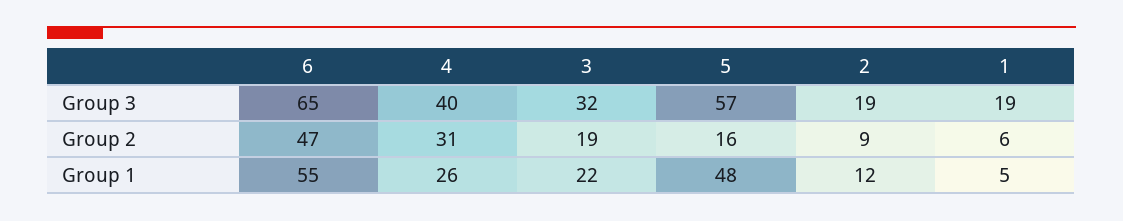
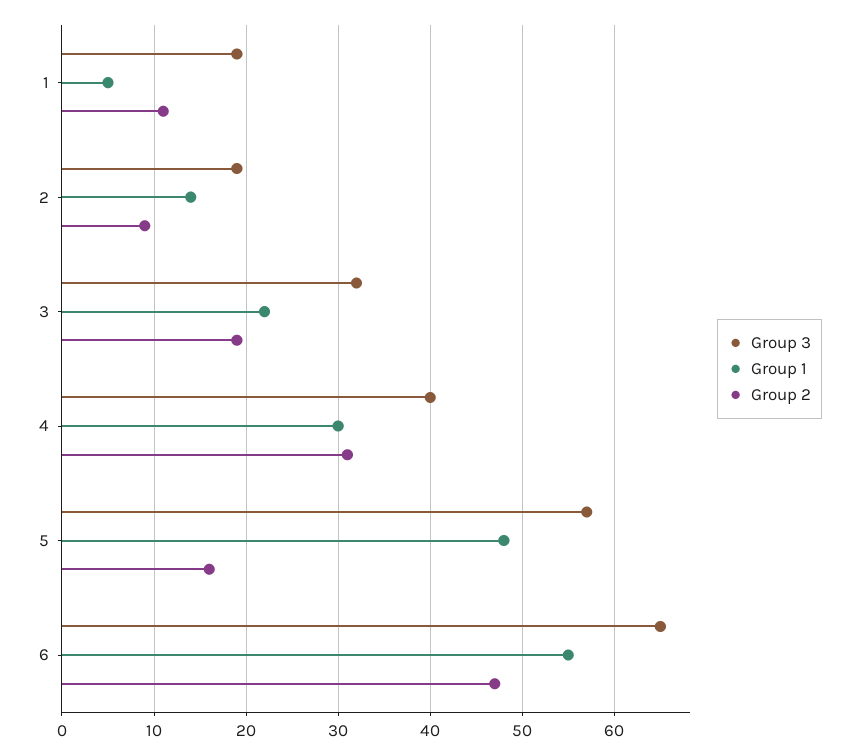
  {
    "Group 3": {
      "6": 65,
      "4": 40,
      "3": 32,
      "5": 57,
      "2": 19,
      "1": 19
    },
    "Group 2": {
      "6": 47,
      "4": 31,
      "3": 19,
      "5": 16,
      "2": 9,
-     "1": 6
+     "1": 11
    },
    "Group 1": {
      "6": 55,
-     "4": 26,
+     "4": 30,
      "3": 22,
      "5": 48,
-     "2": 12,
+     "2": 14,
      "1": 5
    }
  }

